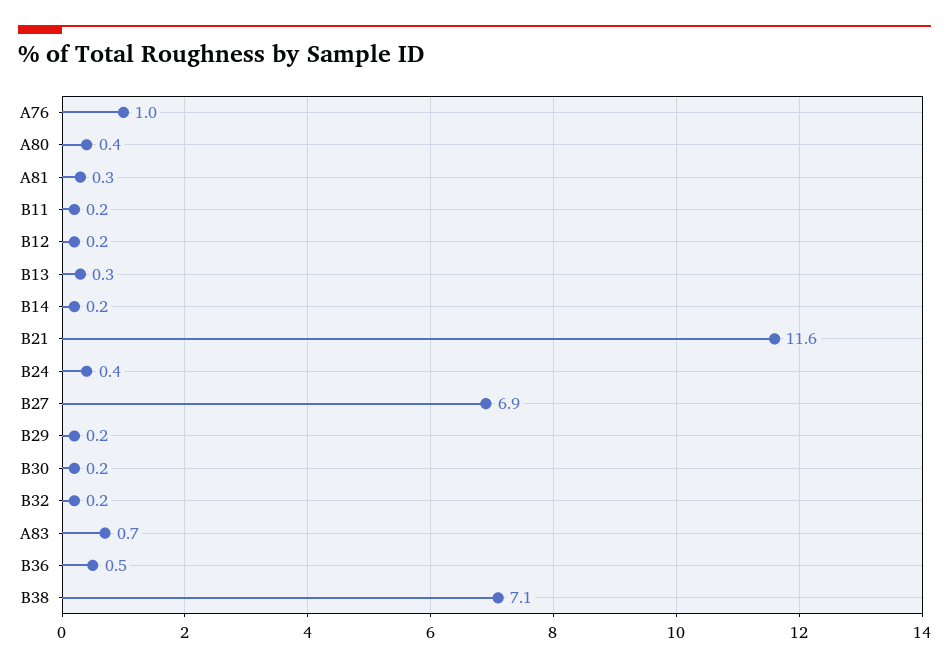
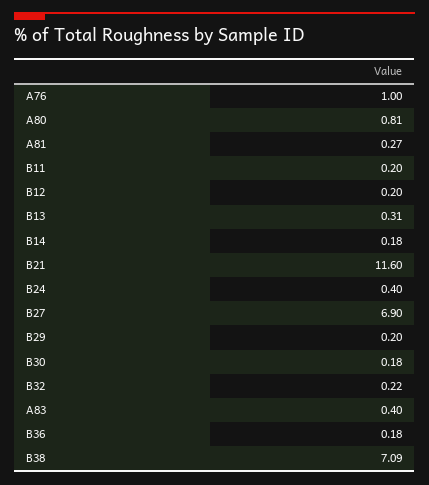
  {
    "A76": 1,
-   "A80": 0.4,
+   "A80": 0.81,
    "A81": 0.27,
    "B11": 0.2,
    "B12": 0.2,
    "B13": 0.31,
    "B14": 0.18,
    "B21": 11.6,
    "B24": 0.4,
    "B27": 6.9,
    "B29": 0.2,
    "B30": 0.18,
    "B32": 0.22,
-   "A83": 0.7,
+   "A83": 0.4,
-   "B36": 0.5,
+   "B36": 0.18,
    "B38": 7.09
  }

